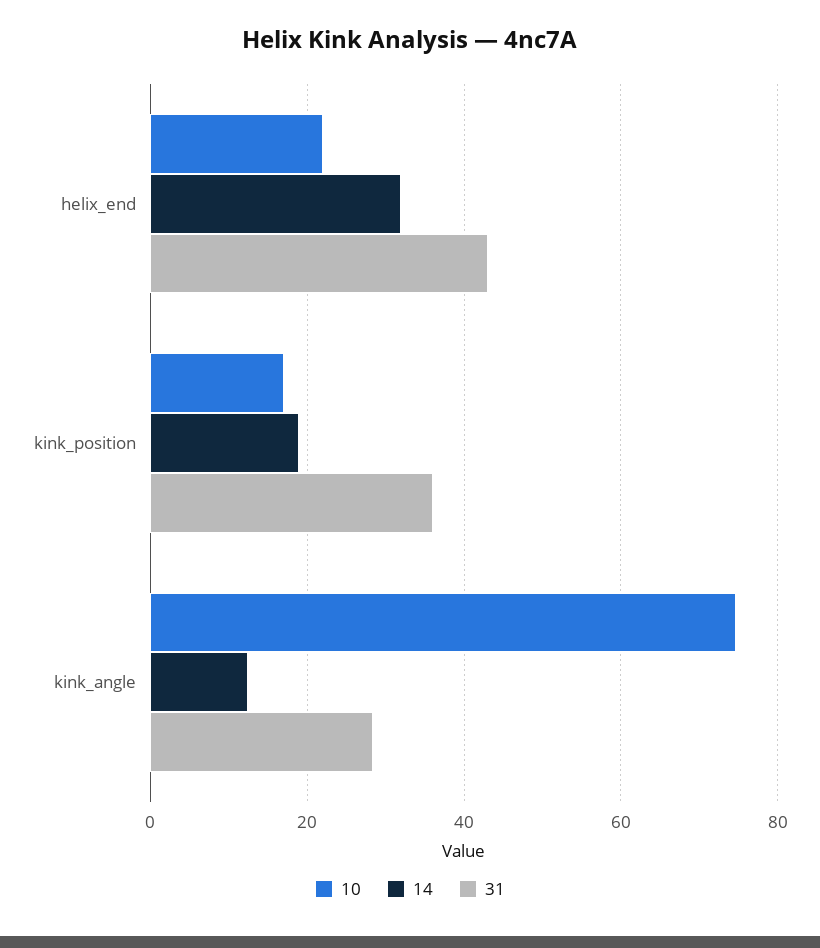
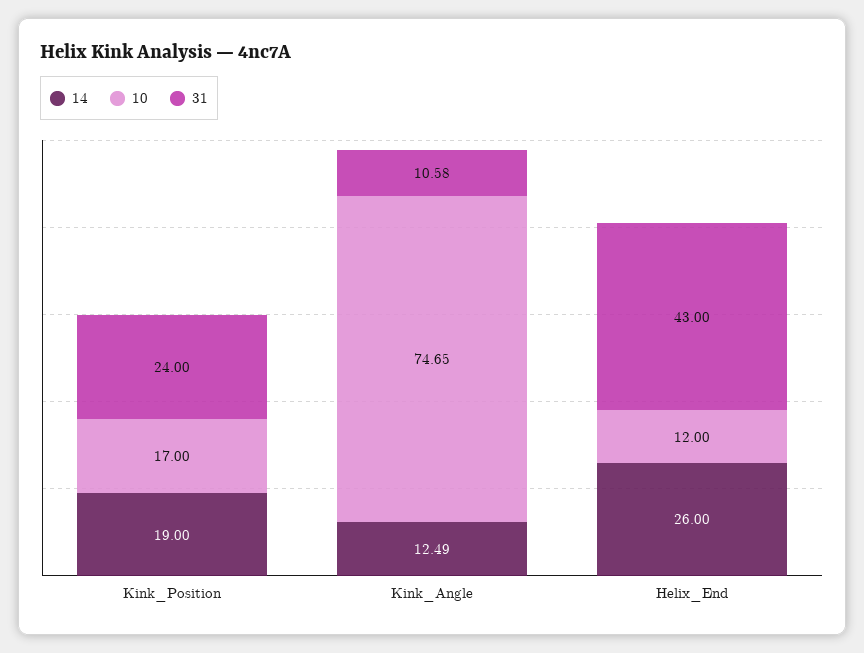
  {
    "10": {
-     "helix_end": 22,
+     "helix_end": 12,
      "kink_position": 17,
      "kink_angle": 74.65
    },
    "14": {
-     "helix_end": 32,
+     "helix_end": 26,
      "kink_position": 19,
      "kink_angle": 12.49
    },
    "31": {
      "helix_end": 43,
-     "kink_position": 36,
+     "kink_position": 24,
-     "kink_angle": 28
+     "kink_angle": 10.58
    }
  }

